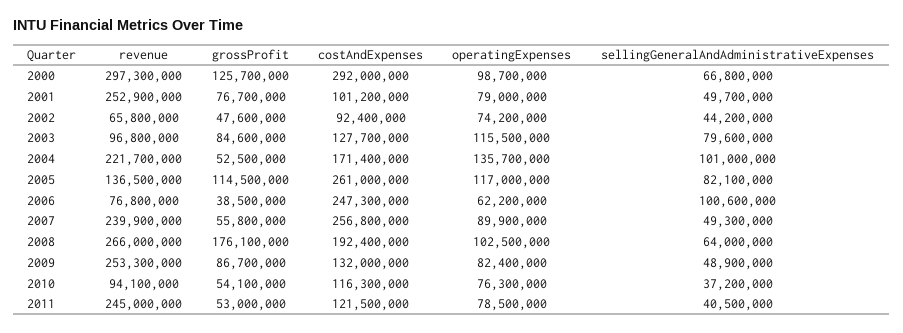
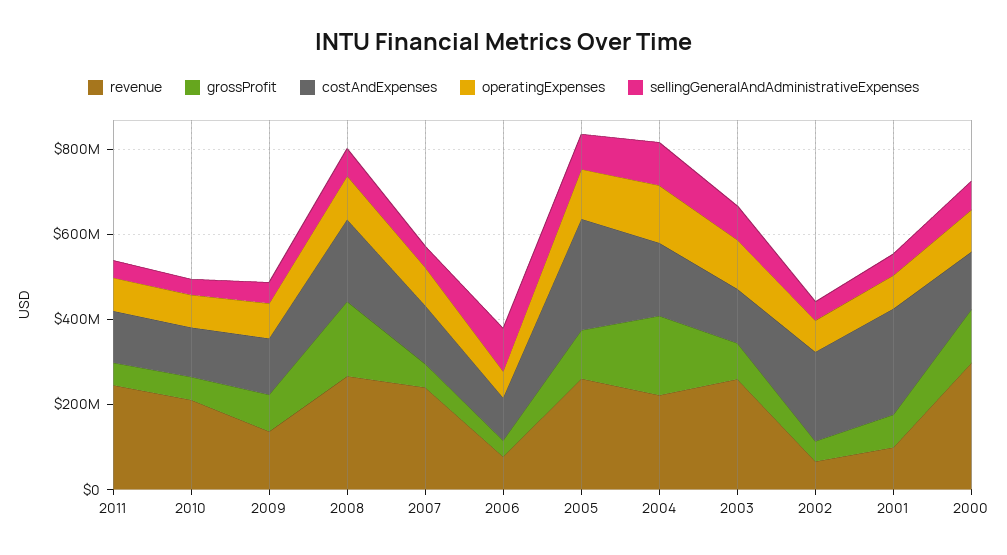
  {
    "revenue": {
      "2000": 297300000,
-     "2001": 252900000,
+     "2001": 100000000,
      "2002": 65800000,
-     "2003": 96800000,
+     "2003": 250000000,
      "2004": 221700000,
-     "2005": 136500000,
+     "2005": 250000000,
      "2006": 76800000,
      "2007": 239900000,
      "2008": 266000000,
-     "2009": 253300000,
+     "2009": 150000000,
-     "2010": 94100000,
+     "2010": 200000000,
      "2011": 245000000
    },
    "grossProfit": {
      "2000": 125700000,
      "2001": 76700000,
      "2002": 47600000,
      "2003": 84600000,
-     "2004": 52500000,
+     "2004": 200000000,
      "2005": 114500000,
      "2006": 38500000,
      "2007": 55800000,
      "2008": 176100000,
      "2009": 86700000,
      "2010": 54100000,
      "2011": 53000000
    },
    "costAndExpenses": {
-     "2000": 292000000,
+     "2000": 150000000,
-     "2001": 101200000,
+     "2001": 250000000,
-     "2002": 92400000,
+     "2002": 200000000,
      "2003": 127700000,
      "2004": 171400000,
      "2005": 261000000,
-     "2006": 247300000,
+     "2006": 100000000,
-     "2007": 256800000,
+     "2007": 150000000,
      "2008": 192400000,
      "2009": 132000000,
      "2010": 116300000,
      "2011": 121500000
    },
    "operatingExpenses": {
      "2000": 98700000,
      "2001": 79000000,
      "2002": 74200000,
      "2003": 115500000,
      "2004": 135700000,
      "2005": 117000000,
      "2006": 62200000,
      "2007": 89900000,
      "2008": 102500000,
      "2009": 82400000,
      "2010": 76300000,
      "2011": 78500000
    },
    "sellingGeneralAndAdministrativeExpenses": {
      "2000": 66800000,
      "2001": 49700000,
      "2002": 44200000,
      "2003": 79600000,
      "2004": 101000000,
      "2005": 82100000,
      "2006": 100600000,
      "2007": 49300000,
      "2008": 64000000,
      "2009": 48900000,
      "2010": 37200000,
      "2011": 40500000
    }
  }

